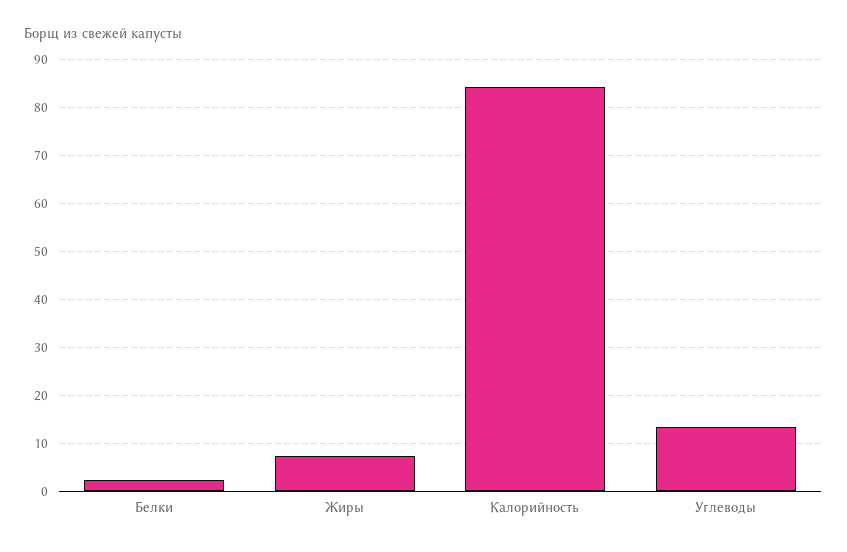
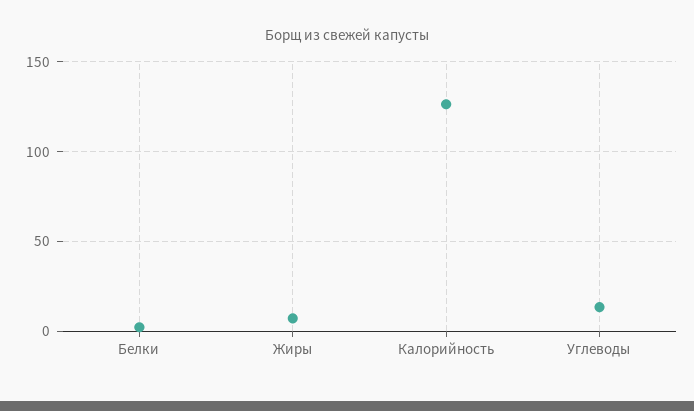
  {
    "Белки": 2,
    "Жиры": 8,
-   "Калорийность": 84,
+   "Калорийность": 125,
    "Углеводы": 14
  }

